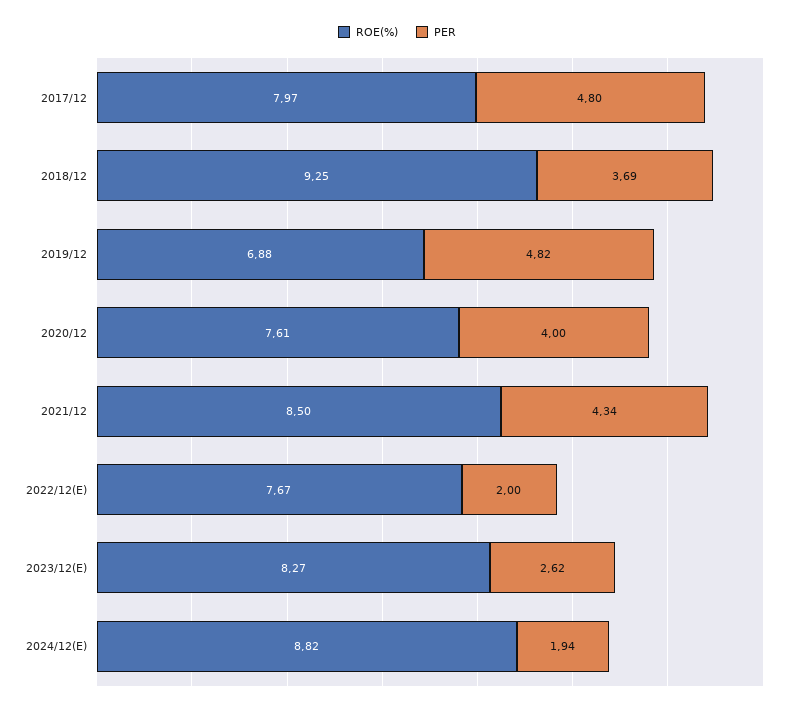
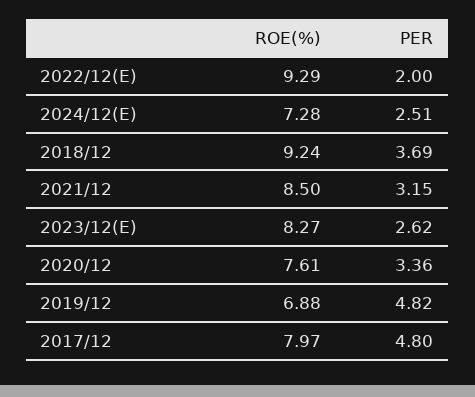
  {
    "ROE(%)": {
      "2017/12": 7.97,
-     "2018/12": 9.25,
+     "2018/12": 9.24,
      "2019/12": 6.88,
      "2020/12": 7.61,
      "2021/12": 8.5,
-     "2022/12(E)": 7.67,
+     "2022/12(E)": 9.29,
      "2023/12(E)": 8.27,
-     "2024/12(E)": 8.82
+     "2024/12(E)": 7.28
    },
    "PER": {
      "2017/12": 4.8,
      "2018/12": 3.69,
      "2019/12": 4.82,
-     "2020/12": 4,
+     "2020/12": 3.36,
-     "2021/12": 4.34,
+     "2021/12": 3.15,
      "2022/12(E)": 2,
      "2023/12(E)": 2.62,
-     "2024/12(E)": 1.94
+     "2024/12(E)": 2.51
    }
  }

